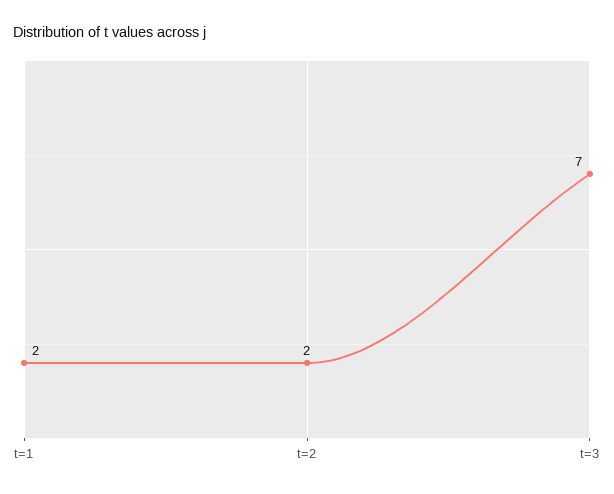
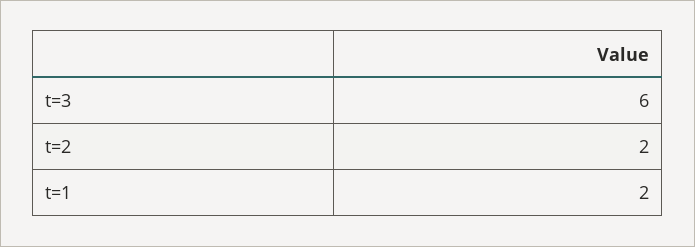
  {
    "t=1": 2,
    "t=2": 2,
-   "t=3": 7
+   "t=3": 6
  }

